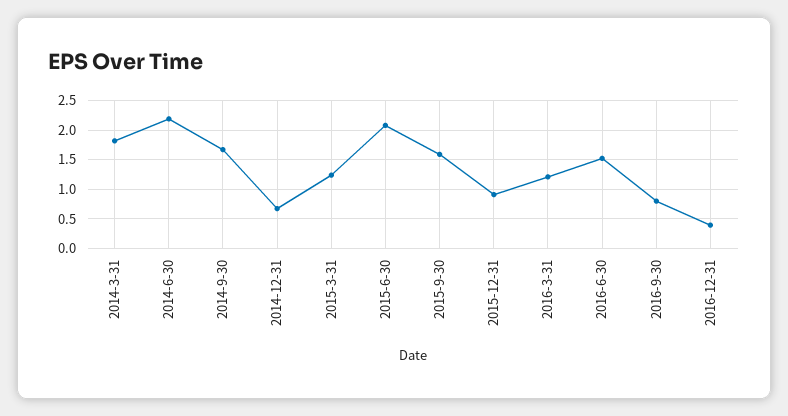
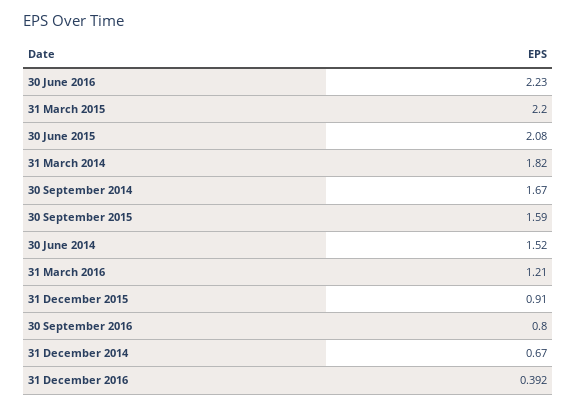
  {
    "2014-3-31": 1.82,
-   "2014-6-30": 2.25,
+   "2014-6-30": 1.52,
    "2014-9-30": 1.67,
    "2014-12-31": 0.67,
-   "2015-3-31": 1.25,
+   "2015-3-31": 2.2,
    "2015-6-30": 2.08,
    "2015-9-30": 1.59,
    "2015-12-31": 0.91,
    "2016-3-31": 1.21,
-   "2016-6-30": 1.5,
+   "2016-6-30": 2.23,
    "2016-9-30": 0.8,
    "2016-12-31": 0.392
  }

